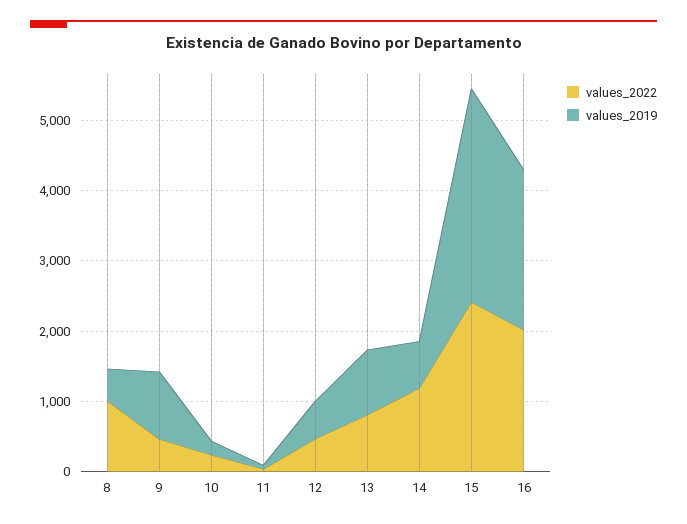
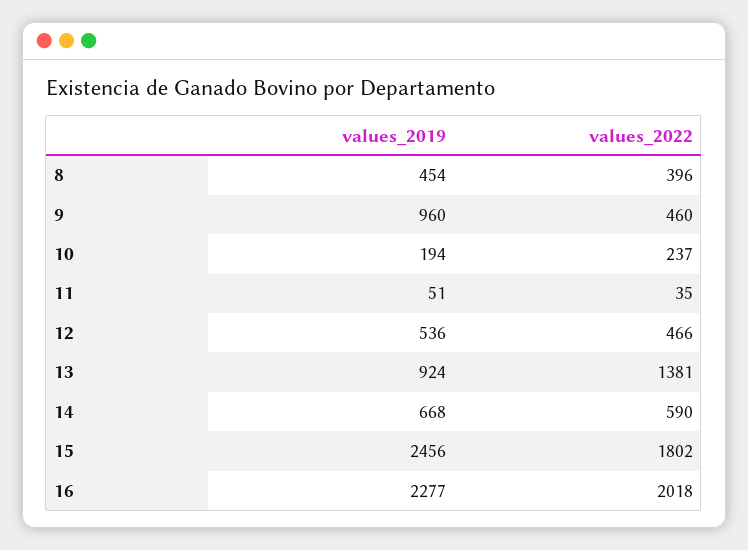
  {
    "values_2022": {
-     "8": 1000,
+     "8": 396,
      "9": 460,
      "10": 237,
      "11": 35,
      "12": 466,
-     "13": 800,
+     "13": 1381,
-     "14": 1200,
+     "14": 590,
-     "15": 2400,
+     "15": 1802,
      "16": 2018
    },
    "values_2019": {
      "8": 454,
      "9": 960,
      "10": 194,
      "11": 51,
      "12": 536,
      "13": 924,
      "14": 668,
-     "15": 3000,
+     "15": 2456,
      "16": 2277
    }
  }

